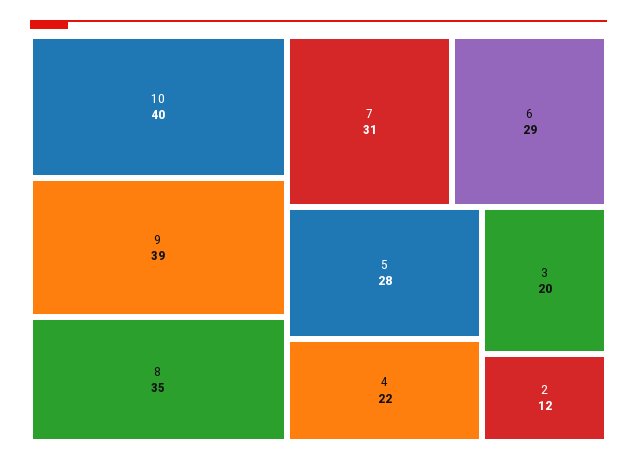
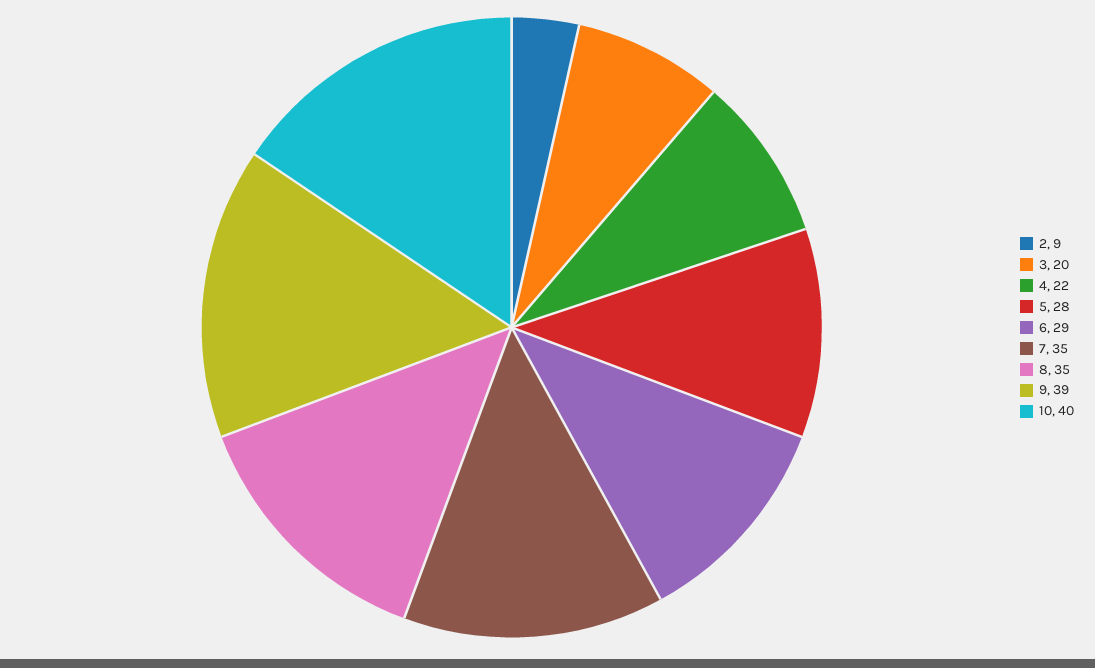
  {
    "10": 40,
    "9": 39,
    "8": 35,
-   "7": 31,
+   "7": 35,
    "6": 29,
    "5": 28,
    "4": 22,
    "3": 20,
-   "2": 12
+   "2": 9
  }

